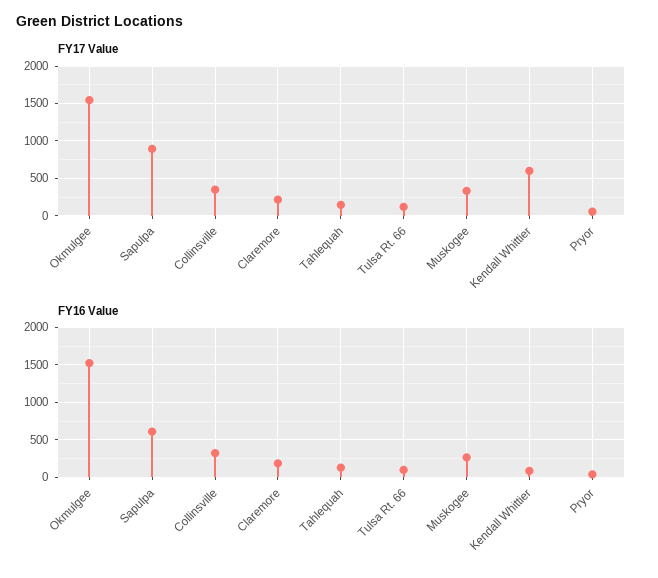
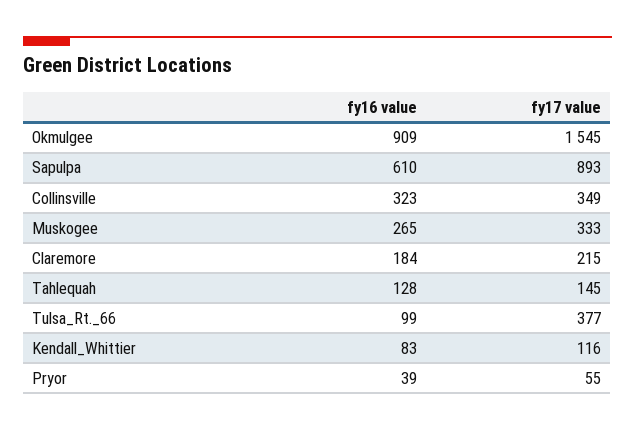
  {
    "FY17 Value": {
      "Okmulgee": 1545,
      "Sapulpa": 893,
      "Collinsville": 349,
      "Claremore": 215,
      "Tahlequah": 145,
-     "Tulsa Rt. 66": 100,
+     "Tulsa Rt. 66": 377,
      "Muskogee": 333,
-     "Kendall Whittier": 600,
+     "Kendall Whittier": 116,
      "Pryor": 55
    },
    "FY16 Value": {
-     "Okmulgee": 1500,
+     "Okmulgee": 909,
      "Sapulpa": 610,
      "Collinsville": 323,
      "Claremore": 184,
      "Tahlequah": 128,
      "Tulsa Rt. 66": 99,
      "Muskogee": 265,
      "Kendall Whittier": 83,
      "Pryor": 39
    }
  }

